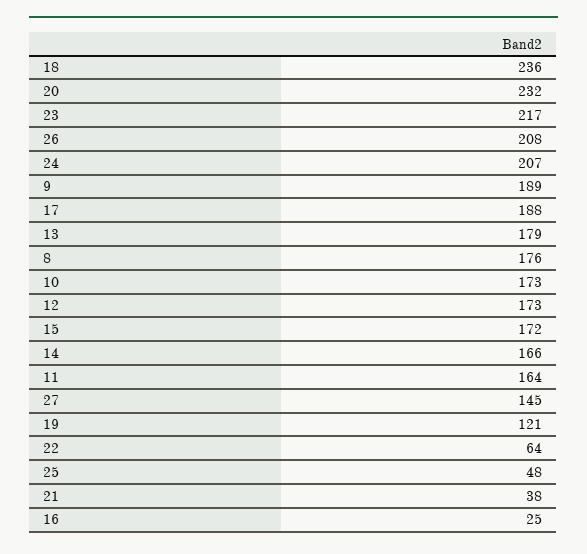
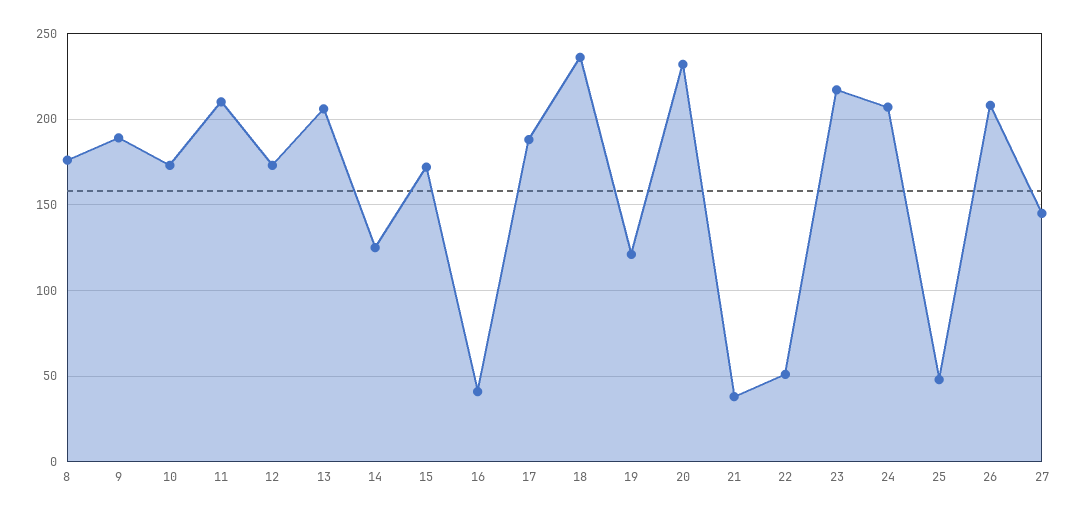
  {
    "18": 236,
    "20": 232,
    "23": 217,
    "26": 208,
    "24": 207,
    "9": 189,
    "17": 188,
-   "13": 179,
+   "13": 205,
    "8": 176,
    "10": 173,
    "12": 173,
    "15": 172,
-   "14": 166,
+   "14": 125,
-   "11": 164,
+   "11": 210,
    "27": 145,
    "19": 121,
-   "22": 64,
+   "22": 50,
    "25": 48,
    "21": 38,
-   "16": 25
+   "16": 40
  }

